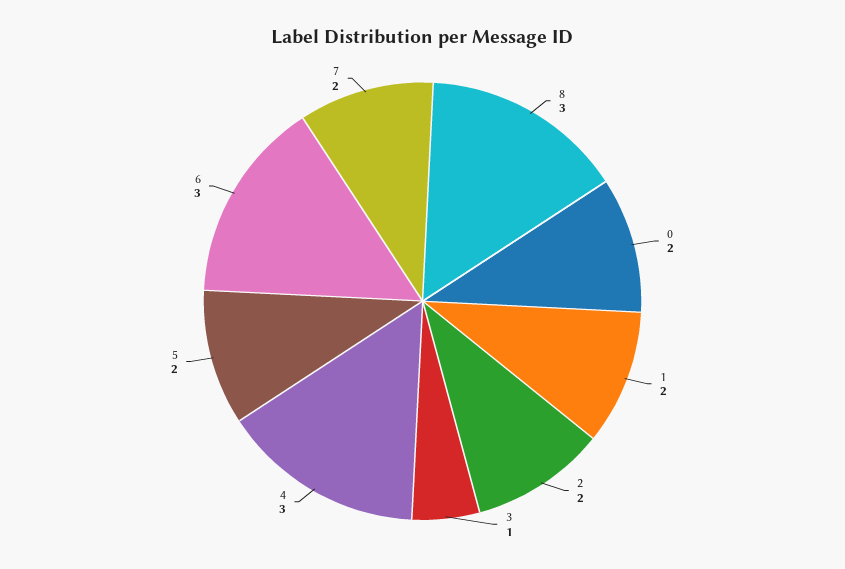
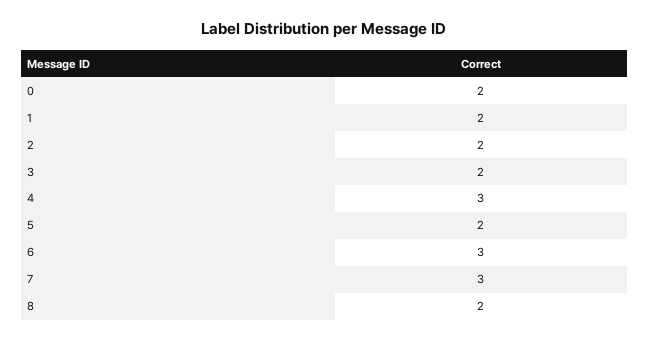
  {
-   "8": 3,
+   "8": 2,
    "0": 2,
    "1": 2,
    "2": 2,
-   "3": 1,
+   "3": 2,
    "4": 3,
    "5": 2,
    "6": 3,
-   "7": 2
+   "7": 3
  }

